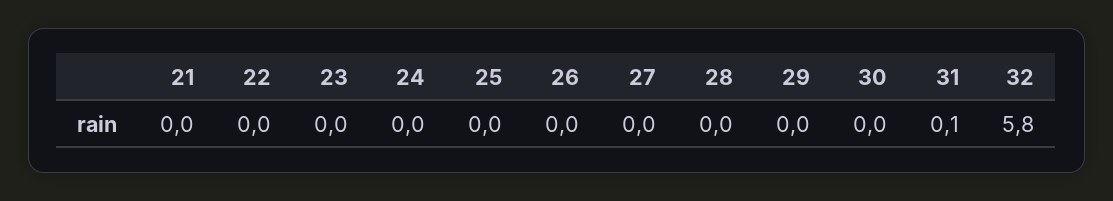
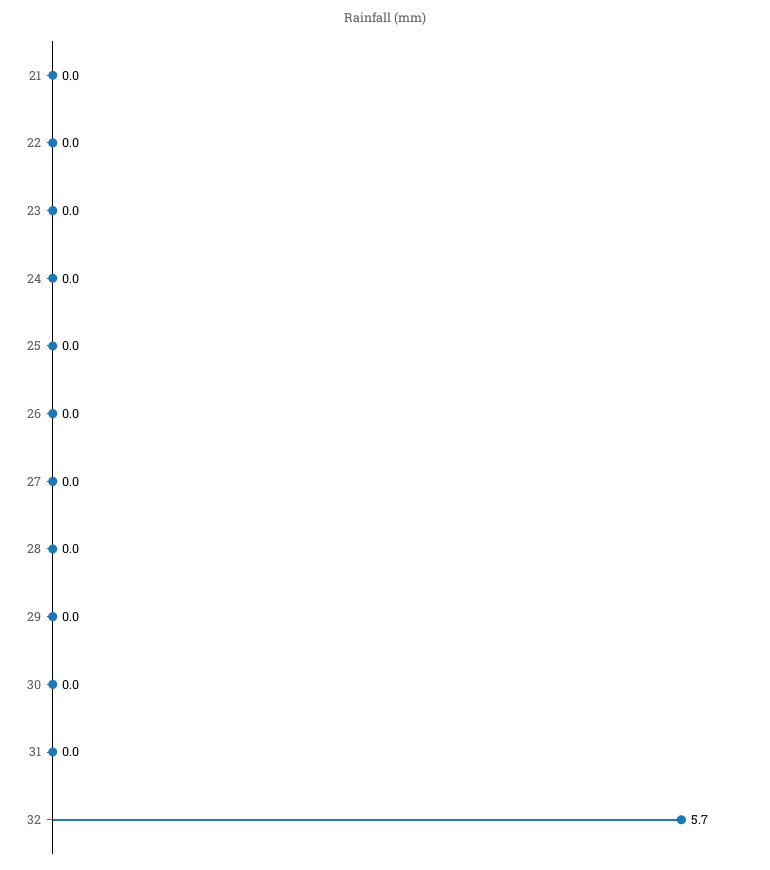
  {
    "21": 0,
    "22": 0,
    "23": 0,
    "24": 0,
    "25": 0,
    "26": 0,
    "27": 0,
    "28": 0,
    "29": 0,
    "30": 0,
-   "31": 0.1,
+   "31": 0,
-   "32": 5.8
+   "32": 5.7
  }

